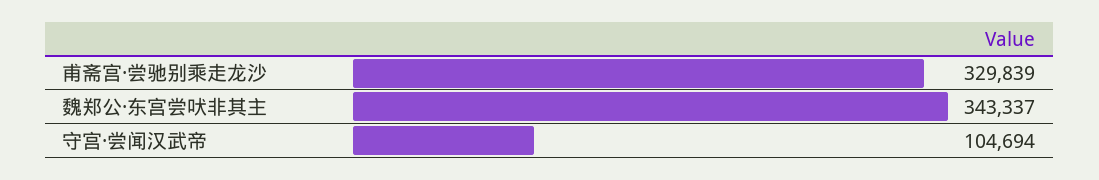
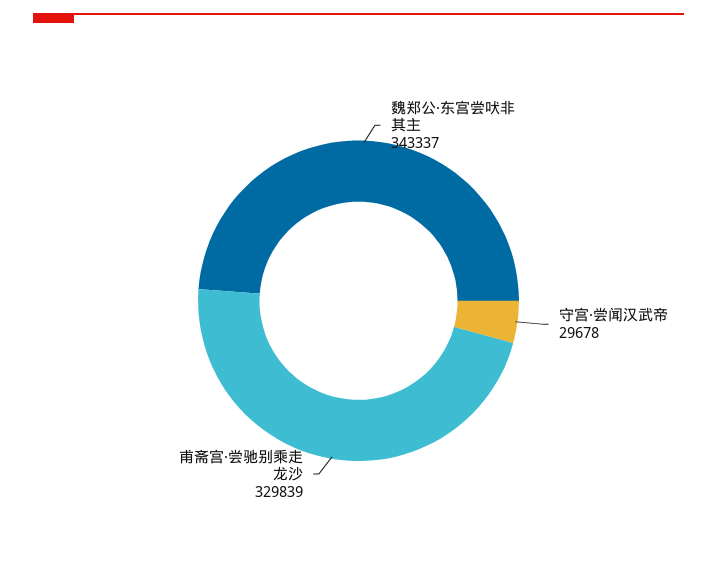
  {
    "甫斋宫·尝驰别乘走龙沙": 329839,
    "魏郑公·东宫尝吠非其主": 343337,
-   "守宫·尝闻汉武帝": 104694
+   "守宫·尝闻汉武帝": 29678
  }

